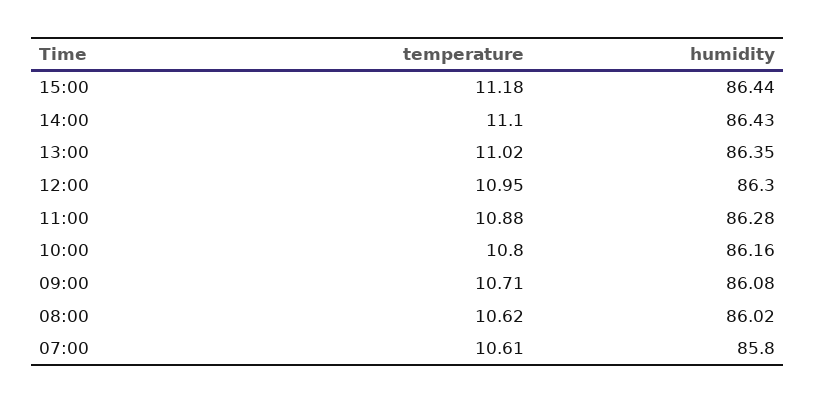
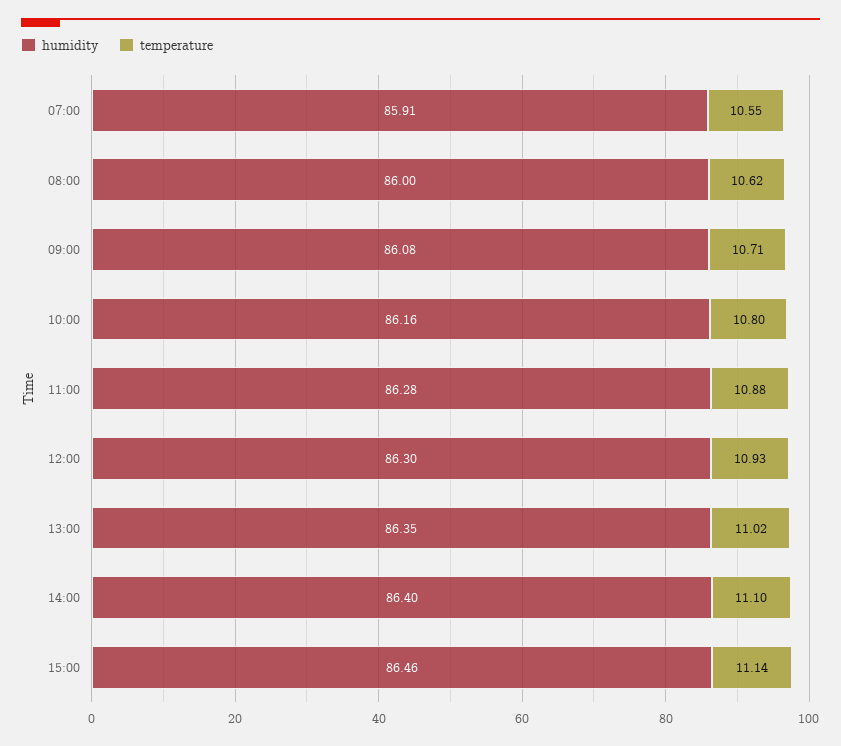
  {
    "temperature": {
-     "15:00": 11.18,
+     "15:00": 11.14,
      "14:00": 11.1,
      "13:00": 11.02,
-     "12:00": 10.95,
+     "12:00": 10.93,
      "11:00": 10.88,
      "10:00": 10.8,
      "09:00": 10.71,
      "08:00": 10.62,
-     "07:00": 10.61
+     "07:00": 10.55
    },
    "humidity": {
-     "15:00": 86.44,
+     "15:00": 86.46,
-     "14:00": 86.43,
+     "14:00": 86.4,
      "13:00": 86.35,
      "12:00": 86.3,
      "11:00": 86.28,
      "10:00": 86.16,
      "09:00": 86.08,
-     "08:00": 86.02,
+     "08:00": 86,
-     "07:00": 85.8
+     "07:00": 85.91
    }
  }

